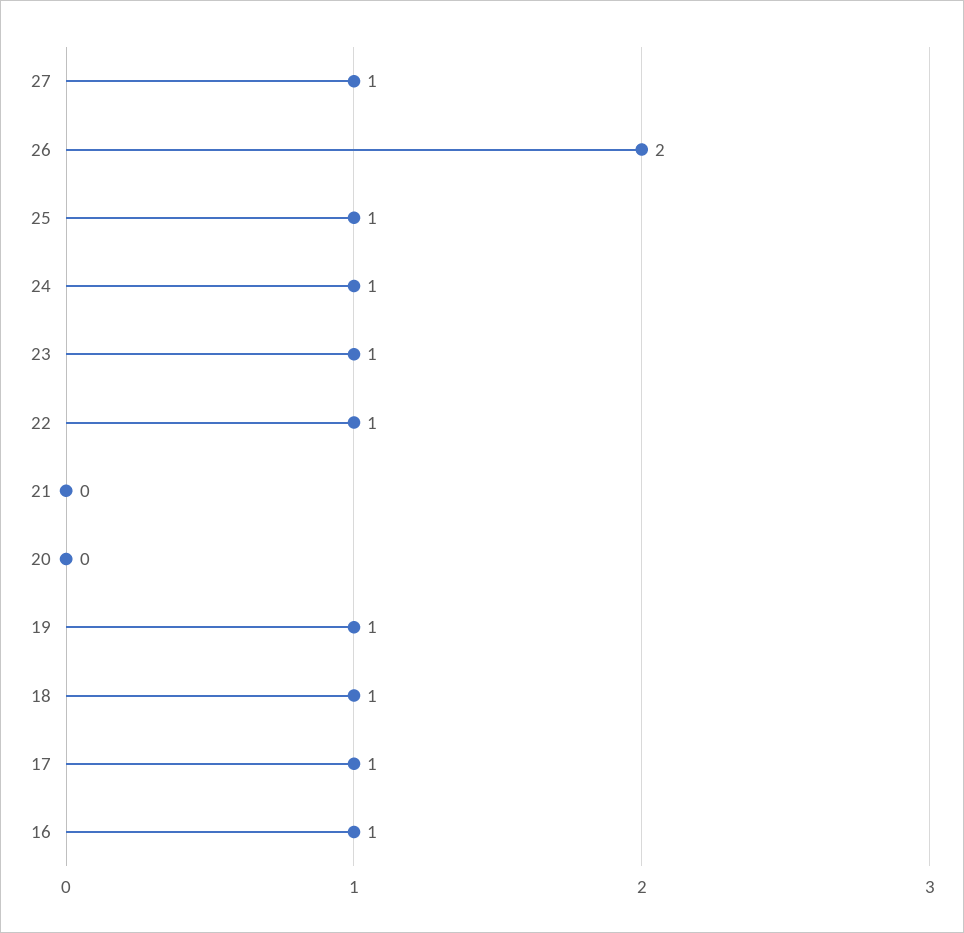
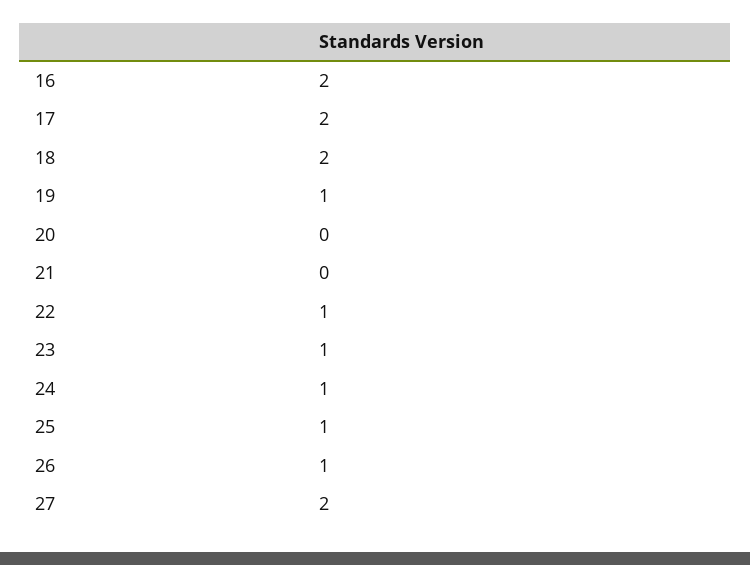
  {
-   "27": 1,
+   "27": 2,
-   "26": 2,
+   "26": 1,
    "25": 1,
    "24": 1,
    "23": 1,
    "22": 1,
    "21": 0,
    "20": 0,
    "19": 1,
-   "18": 1,
+   "18": 2,
-   "17": 1,
+   "17": 2,
-   "16": 1
+   "16": 2
  }

